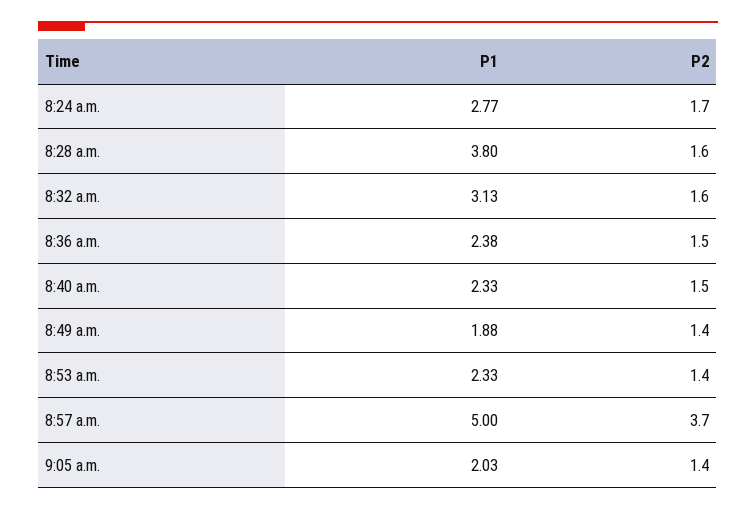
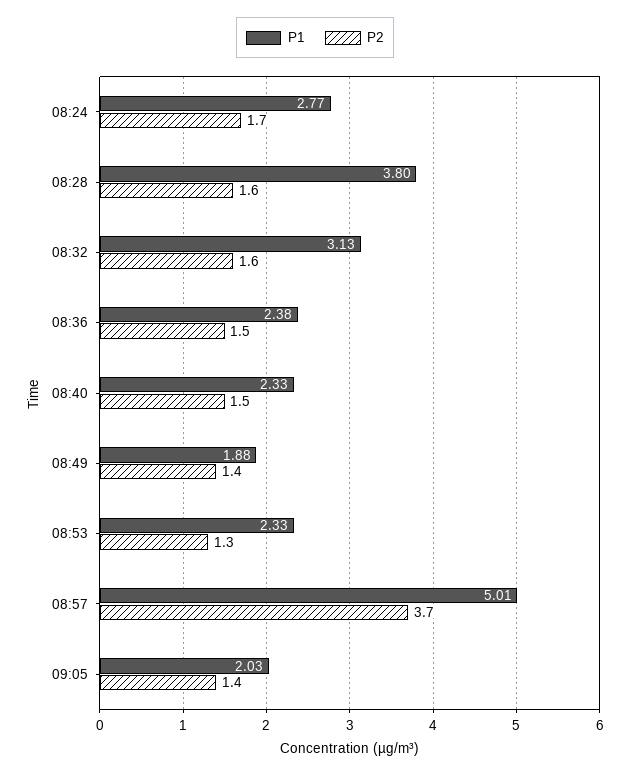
  {
    "P1": {
      "8:24 a.m.": 2.77,
      "8:28 a.m.": 3.8,
      "8:32 a.m.": 3.13,
      "8:36 a.m.": 2.38,
      "8:40 a.m.": 2.33,
      "8:49 a.m.": 1.88,
      "8:53 a.m.": 2.33,
-     "8:57 a.m.": 5,
+     "8:57 a.m.": 5.01,
      "9:05 a.m.": 2.03
    },
    "P2": {
      "8:24 a.m.": 1.7,
      "8:28 a.m.": 1.6,
      "8:32 a.m.": 1.6,
      "8:36 a.m.": 1.5,
      "8:40 a.m.": 1.5,
      "8:49 a.m.": 1.4,
-     "8:53 a.m.": 1.4,
+     "8:53 a.m.": 1.3,
      "8:57 a.m.": 3.7,
      "9:05 a.m.": 1.4
    }
  }

